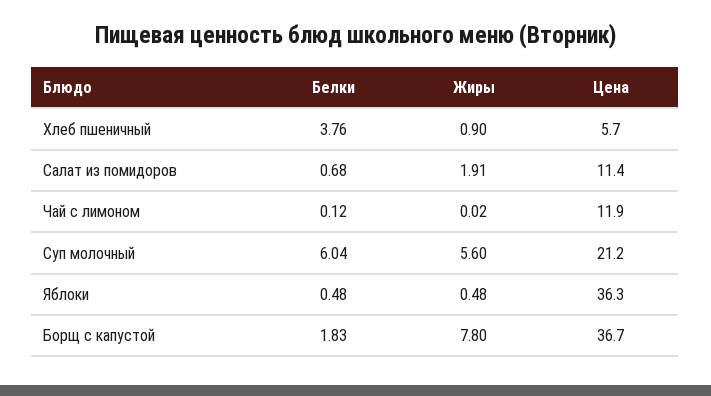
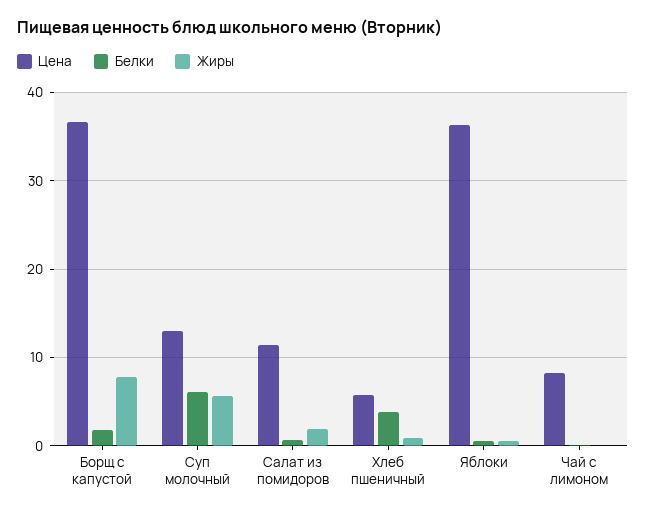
  {
    "Белки": {
      "Хлеб пшеничный": 3.76,
      "Салат из помидоров": 0.68,
      "Чай с лимоном": 0.12,
      "Суп молочный": 6.04,
      "Яблоки": 0.48,
      "Борщ с капустой": 1.83
    },
    "Жиры": {
      "Хлеб пшеничный": 0.9,
      "Салат из помидоров": 1.91,
      "Чай с лимоном": 0.02,
      "Суп молочный": 5.6,
      "Яблоки": 0.48,
      "Борщ с капустой": 7.8
    },
    "Цена": {
      "Хлеб пшеничный": 5.7,
      "Салат из помидоров": 11.4,
-     "Чай с лимоном": 11.9,
+     "Чай с лимоном": 8,
-     "Суп молочный": 21.2,
+     "Суп молочный": 13,
      "Яблоки": 36.3,
      "Борщ с капустой": 36.7
    }
  }

